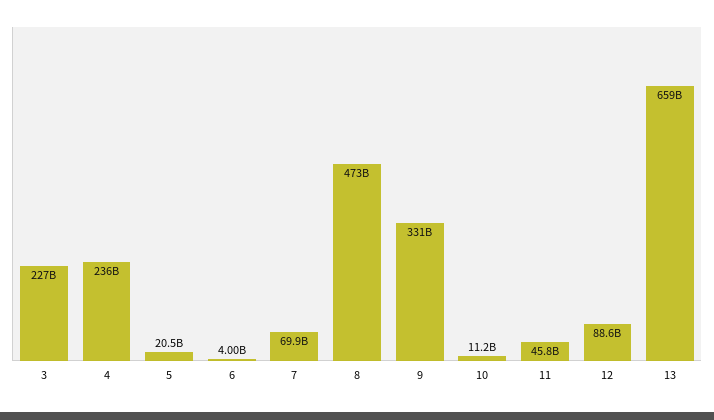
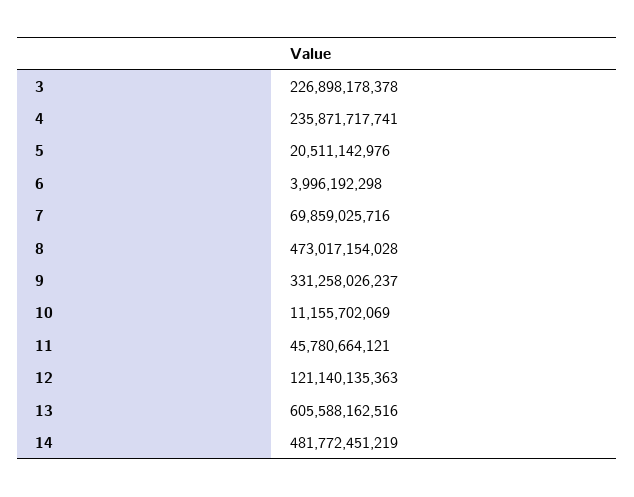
  {
    "3": 226898178378,
    "4": 235871717741,
    "5": 20511142976,
    "6": 3996192298,
    "7": 69859025716,
    "8": 473017154028,
    "9": 331258026237,
    "10": 11155702069,
    "11": 45780664121,
-   "12": 88600000000,
+   "12": 121140135363,
-   "13": 659000000000
+   "13": 605588162516,
+   "14": 481772451219
  }

